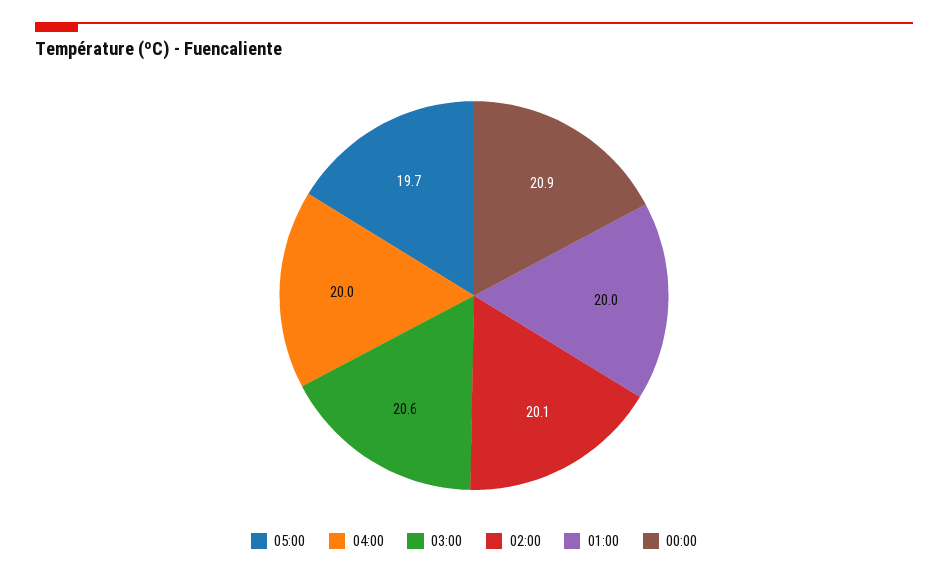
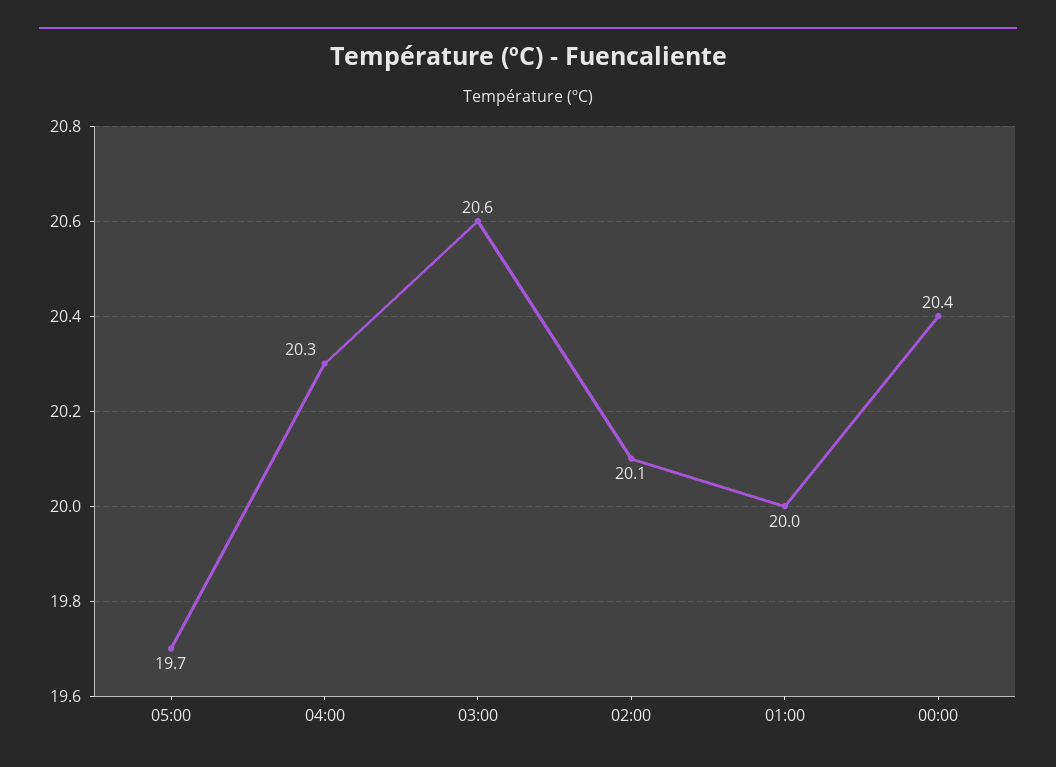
  {
    "05:00": 19.7,
-   "04:00": 20,
+   "04:00": 20.3,
    "03:00": 20.6,
    "02:00": 20.1,
    "01:00": 20,
-   "00:00": 20.9
+   "00:00": 20.4
  }

